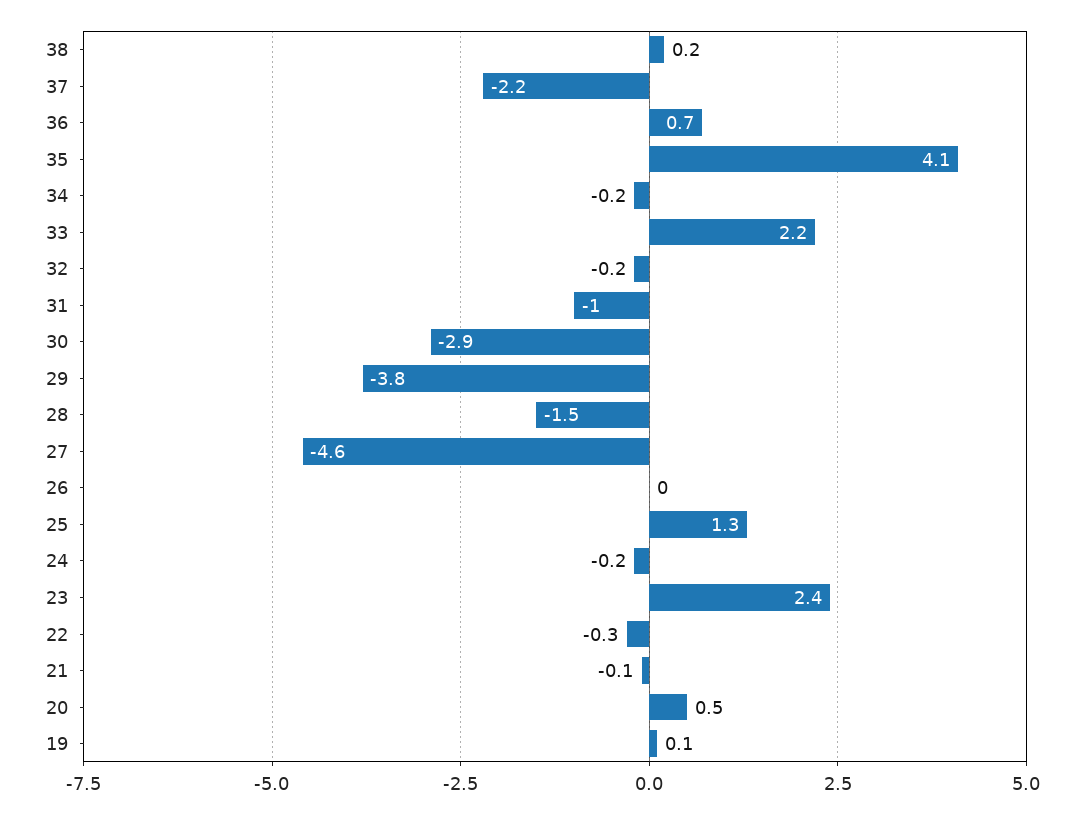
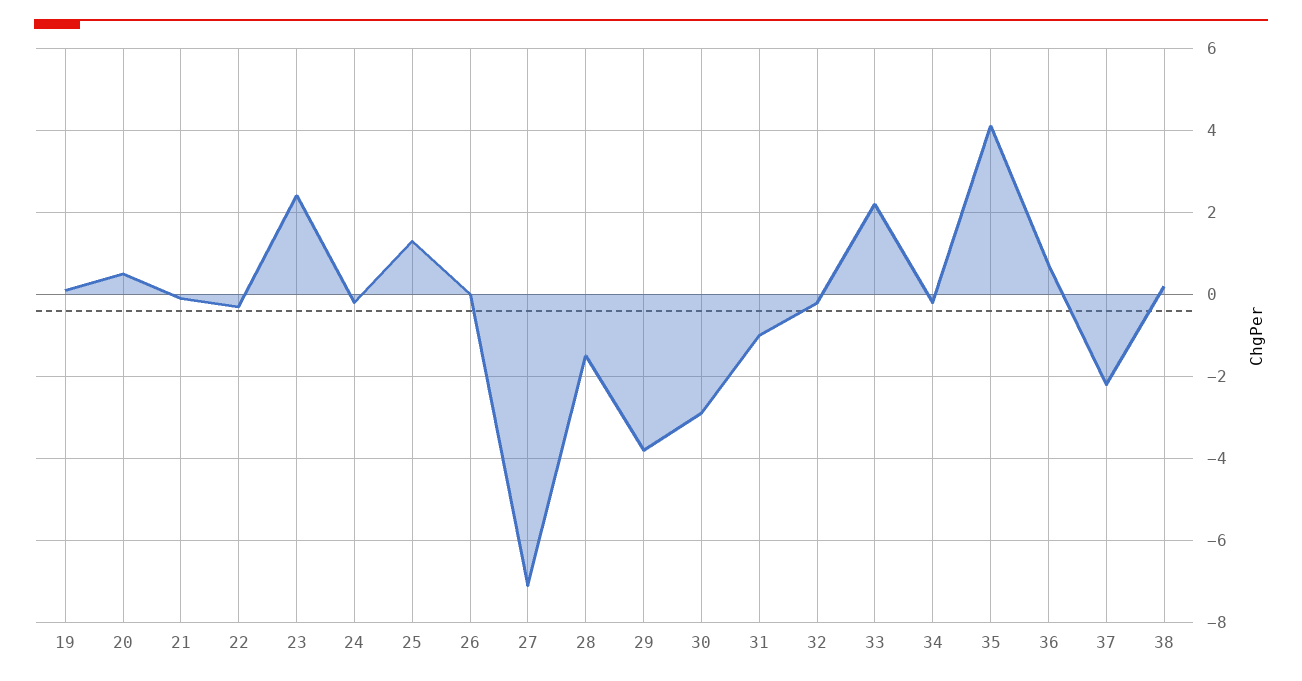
  {
    "38": 0.2,
    "37": -2.2,
    "36": 0.7,
    "35": 4.1,
    "34": -0.2,
    "33": 2.2,
    "32": -0.2,
    "31": -1,
    "30": -2.9,
    "29": -3.8,
    "28": -1.5,
-   "27": -4.6,
+   "27": -7,
    "26": 0,
    "25": 1.3,
    "24": -0.2,
    "23": 2.4,
    "22": -0.3,
    "21": -0.1,
    "20": 0.5,
    "19": 0.1
  }

